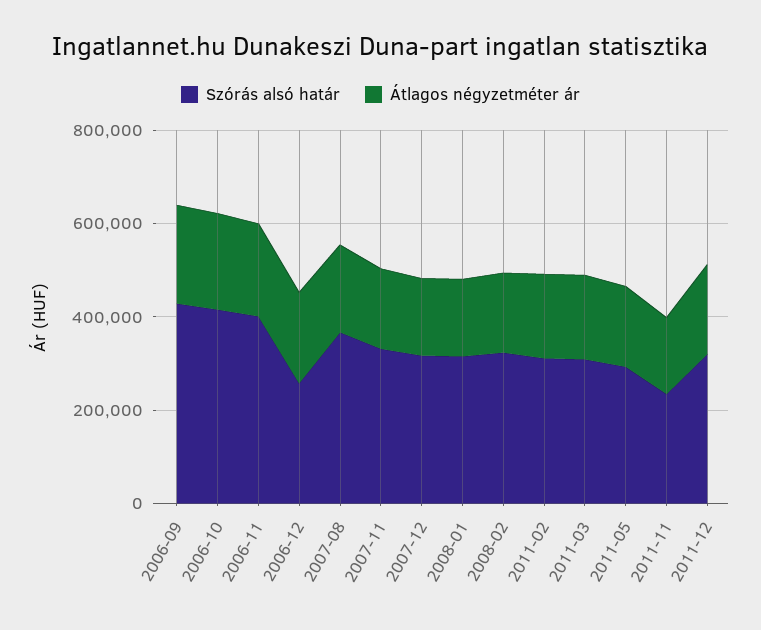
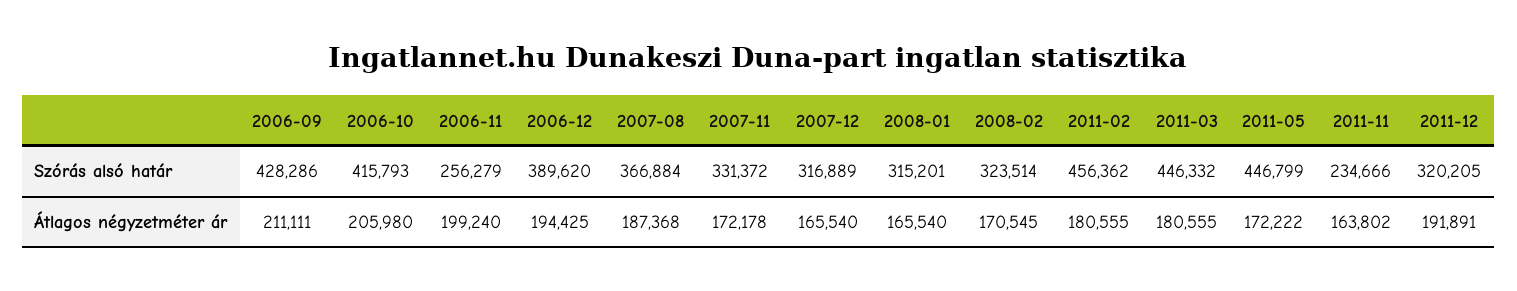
  {
    "Szórás alsó határ": {
      "2006-09": 428286,
      "2006-10": 415793,
-     "2006-11": 400000,
+     "2006-11": 256279,
-     "2006-12": 250000,
+     "2006-12": 389620,
      "2007-08": 366884,
      "2007-11": 331372,
      "2007-12": 316889,
      "2008-01": 315201,
      "2008-02": 323514,
-     "2011-02": 300000,
+     "2011-02": 456362,
-     "2011-03": 300000,
+     "2011-03": 446332,
-     "2011-05": 300000,
+     "2011-05": 446799,
      "2011-11": 234666,
      "2011-12": 320205
    },
    "Átlagos négyzetméter ár": {
      "2006-09": 211111,
      "2006-10": 205980,
      "2006-11": 199240,
      "2006-12": 194425,
      "2007-08": 187368,
      "2007-11": 172178,
      "2007-12": 165540,
      "2008-01": 165540,
      "2008-02": 170545,
      "2011-02": 180555,
      "2011-03": 180555,
      "2011-05": 172222,
      "2011-11": 163802,
      "2011-12": 191891
    }
  }

